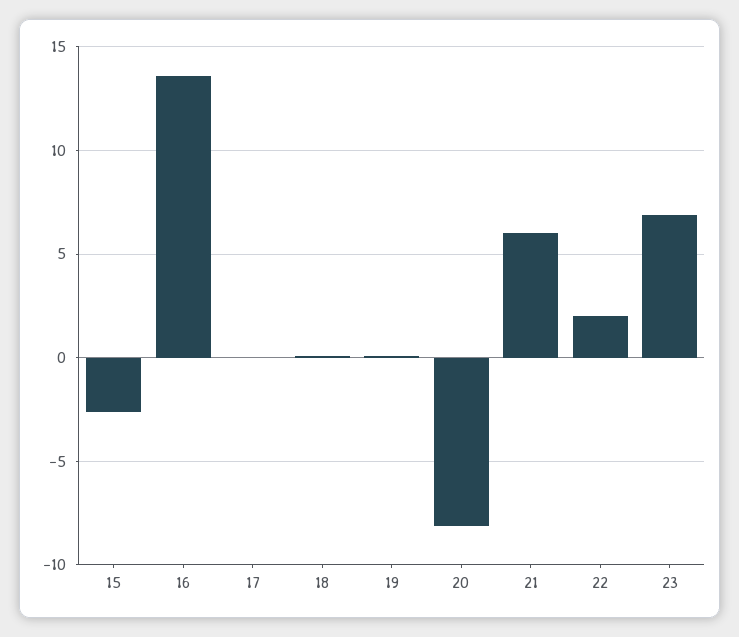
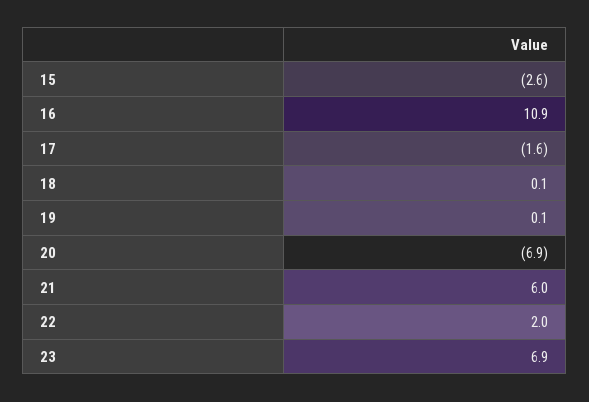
  {
    "15": -2.6,
-   "16": 13.5,
+   "16": 10.9,
-   "17": 0,
+   "17": -1.6,
    "18": 0.1,
    "19": 0.1,
-   "20": -8,
+   "20": -6.9,
    "21": 6,
    "22": 2,
    "23": 6.9
  }

